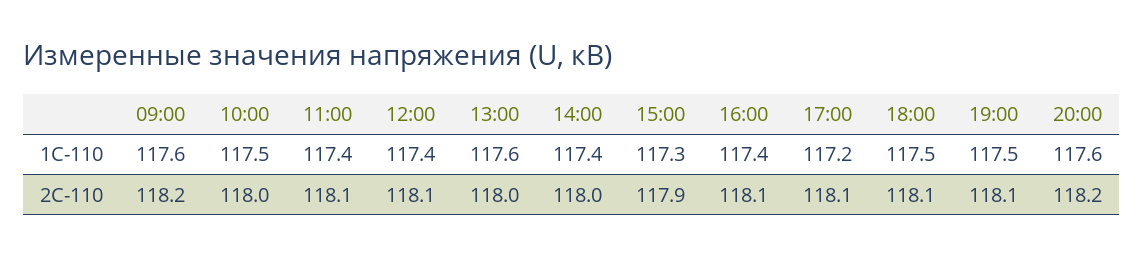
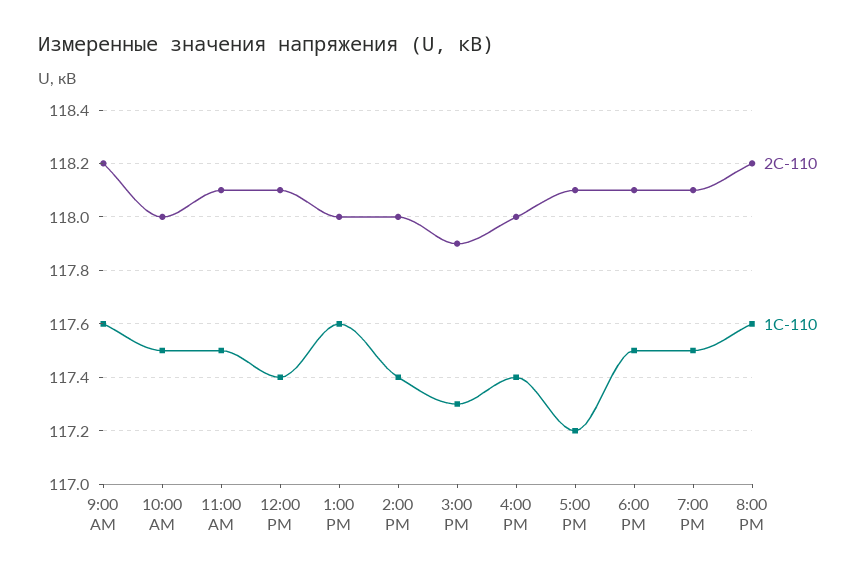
  {
    "1С-110": {
      "09:00": 117.6,
      "10:00": 117.5,
-     "11:00": 117.4,
+     "11:00": 117.5,
      "12:00": 117.4,
      "13:00": 117.6,
      "14:00": 117.4,
      "15:00": 117.3,
      "16:00": 117.4,
      "17:00": 117.2,
      "18:00": 117.5,
      "19:00": 117.5,
      "20:00": 117.6
    },
    "2С-110": {
      "09:00": 118.2,
      "10:00": 118,
      "11:00": 118.1,
      "12:00": 118.1,
      "13:00": 118,
      "14:00": 118,
      "15:00": 117.9,
-     "16:00": 118.1,
+     "16:00": 118,
      "17:00": 118.1,
      "18:00": 118.1,
      "19:00": 118.1,
      "20:00": 118.2
    }
  }

